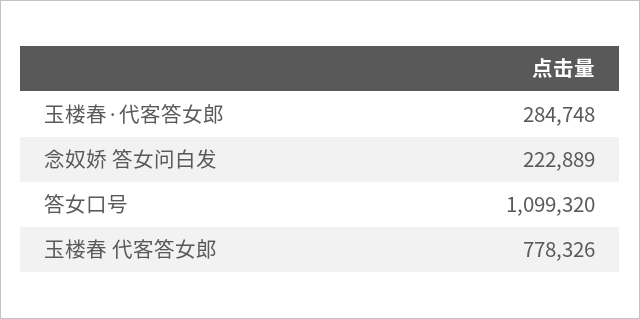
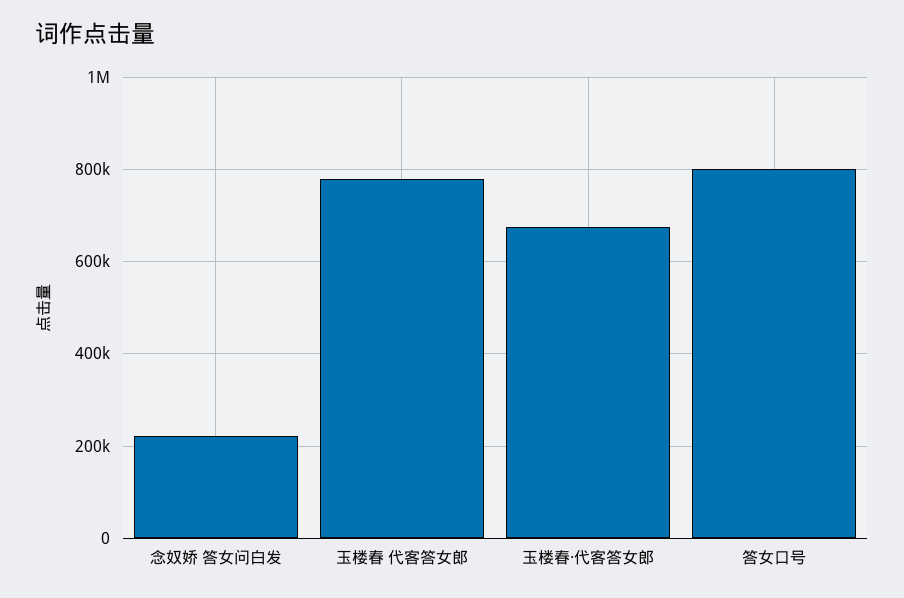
  {
-   "玉楼春·代客答女郎": 284748,
+   "玉楼春·代客答女郎": 680000,
    "念奴娇 答女问白发": 222889,
-   "答女口号": 1099320,
+   "答女口号": 800000,
    "玉楼春 代客答女郎": 778326
  }

